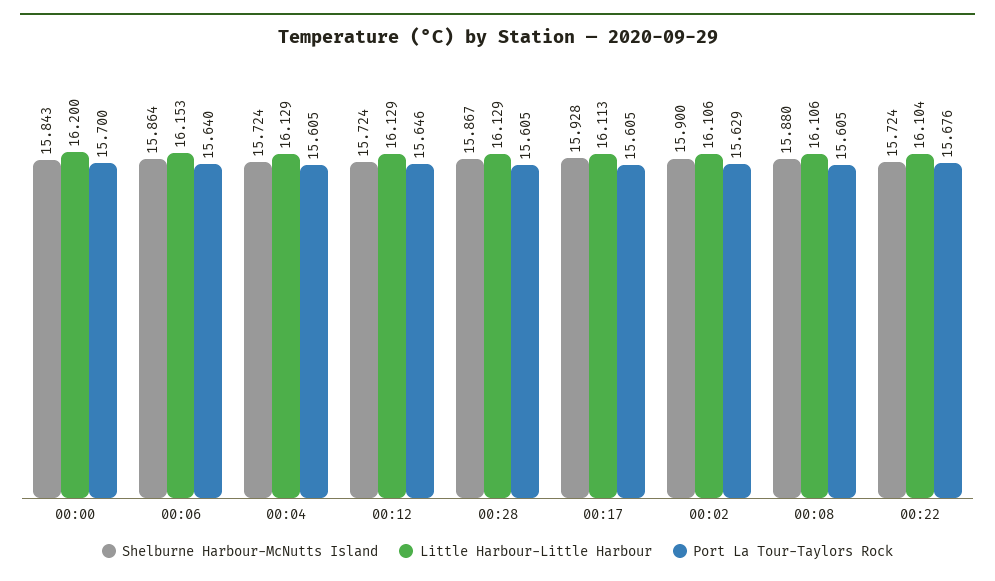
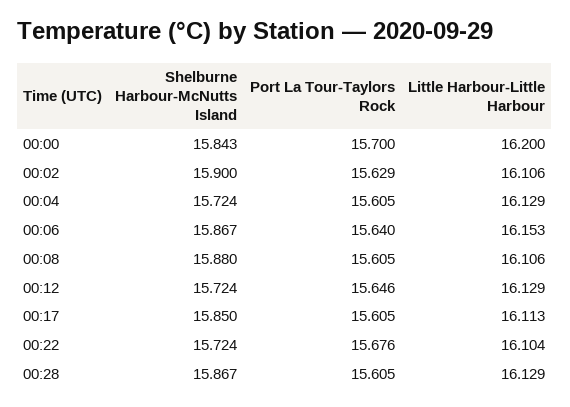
  {
    "Shelburne Harbour-McNutts Island": {
      "00:00": 15.843,
-     "00:06": 15.864,
+     "00:06": 15.867,
      "00:04": 15.724,
      "00:12": 15.724,
      "00:28": 15.867,
-     "00:17": 15.928,
+     "00:17": 15.85,
      "00:02": 15.9,
      "00:08": 15.88,
      "00:22": 15.724
    },
    "Little Harbour-Little Harbour": {
      "00:00": 16.2,
      "00:06": 16.153,
      "00:04": 16.129,
      "00:12": 16.129,
      "00:28": 16.129,
      "00:17": 16.113,
      "00:02": 16.106,
      "00:08": 16.106,
      "00:22": 16.104
    },
    "Port La Tour-Taylors Rock": {
      "00:00": 15.7,
      "00:06": 15.64,
      "00:04": 15.605,
      "00:12": 15.646,
      "00:28": 15.605,
      "00:17": 15.605,
      "00:02": 15.629,
      "00:08": 15.605,
      "00:22": 15.676
    }
  }

